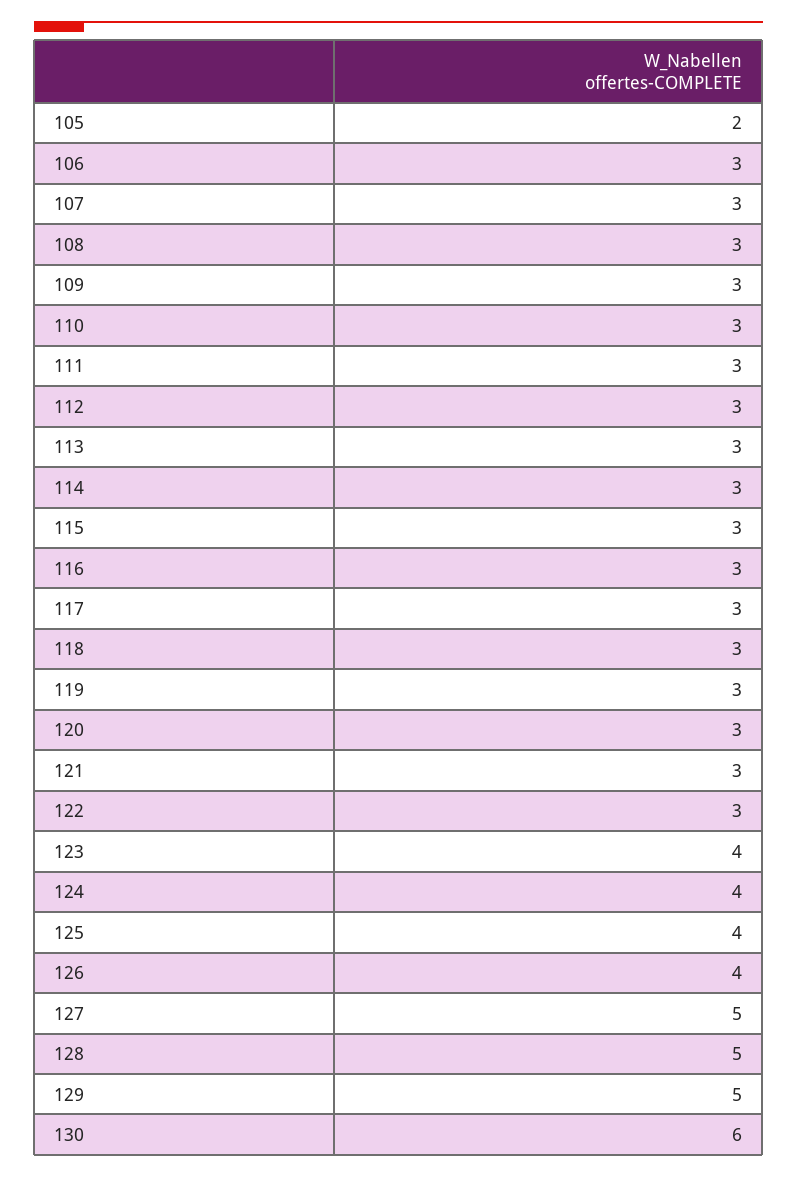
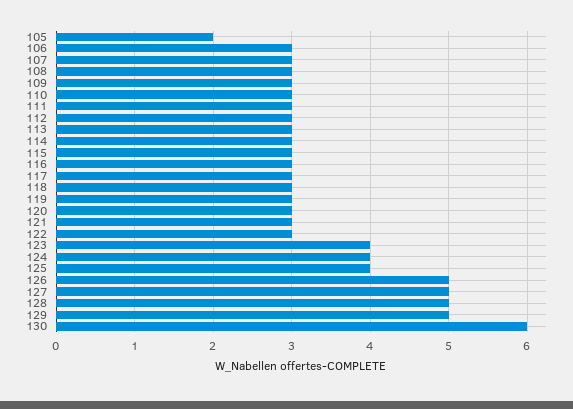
  {
    "105": 2,
    "106": 3,
    "107": 3,
    "108": 3,
    "109": 3,
    "110": 3,
    "111": 3,
    "112": 3,
    "113": 3,
    "114": 3,
    "115": 3,
    "116": 3,
    "117": 3,
    "118": 3,
    "119": 3,
    "120": 3,
    "121": 3,
    "122": 3,
    "123": 4,
    "124": 4,
    "125": 4,
-   "126": 4,
+   "126": 5,
    "127": 5,
    "128": 5,
    "129": 5,
    "130": 6
  }

